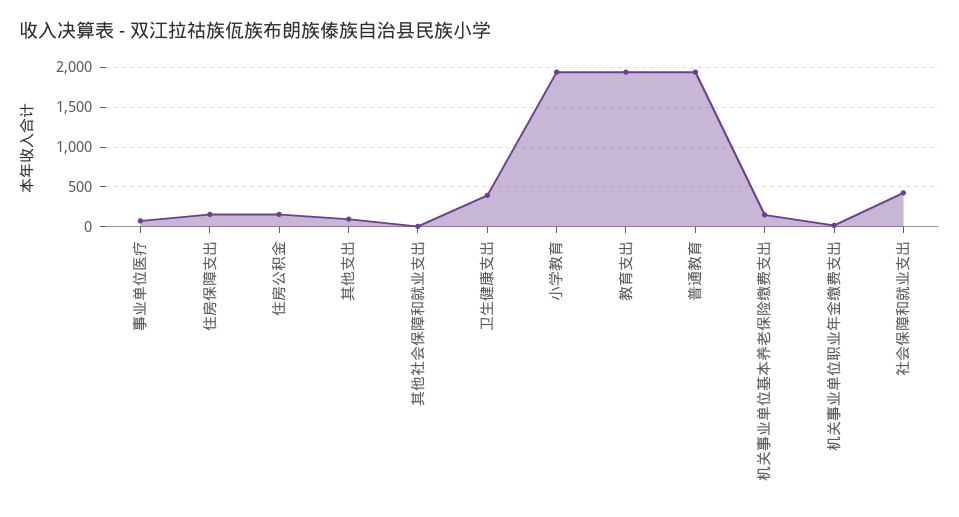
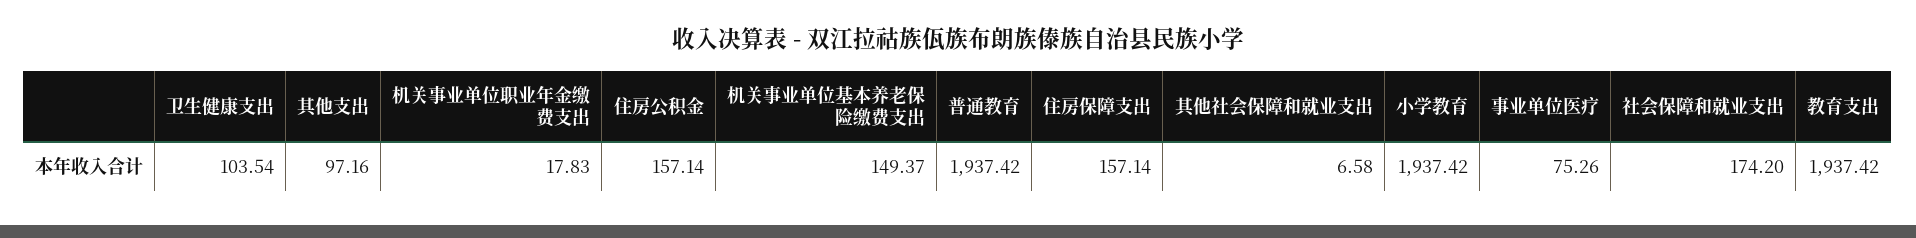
  {
    "事业单位医疗": 75.26,
    "住房保障支出": 157.14,
    "住房公积金": 157.14,
    "其他支出": 97.16,
    "其他社会保障和就业支出": 6.58,
-   "卫生健康支出": 400,
+   "卫生健康支出": 103.54,
    "小学教育": 1937.42,
    "教育支出": 1937.42,
    "普通教育": 1937.42,
    "机关事业单位基本养老保险缴费支出": 149.37,
    "机关事业单位职业年金缴费支出": 17.83,
-   "社会保障和就业支出": 400
+   "社会保障和就业支出": 174.2
  }

